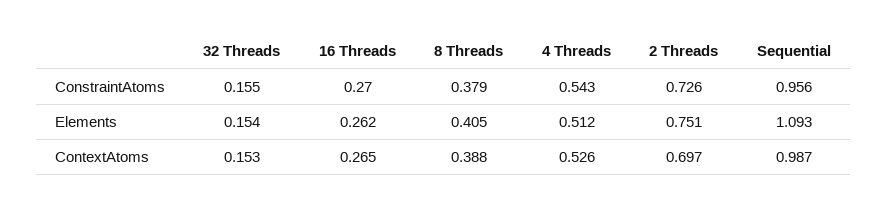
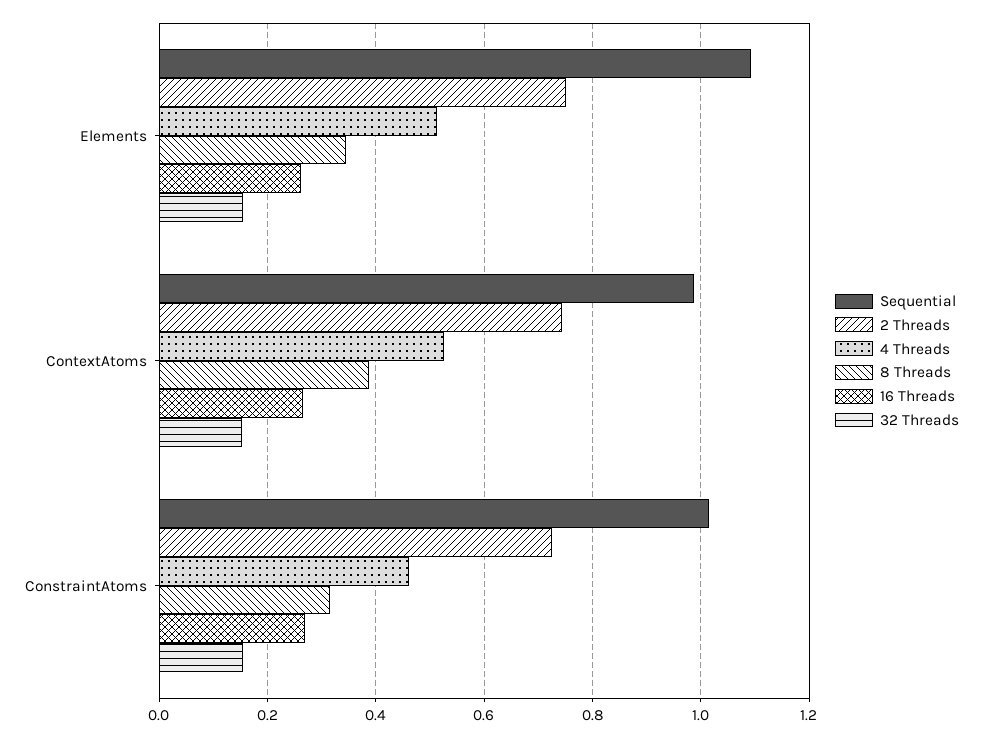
  {
    "32 Threads": {
      "ConstraintAtoms": 0.155,
      "Elements": 0.154,
      "ContextAtoms": 0.153
    },
    "16 Threads": {
      "ConstraintAtoms": 0.27,
      "Elements": 0.262,
      "ContextAtoms": 0.265
    },
    "8 Threads": {
-     "ConstraintAtoms": 0.379,
+     "ConstraintAtoms": 0.32,
-     "Elements": 0.405,
+     "Elements": 0.34,
      "ContextAtoms": 0.388
    },
    "4 Threads": {
-     "ConstraintAtoms": 0.543,
+     "ConstraintAtoms": 0.46,
      "Elements": 0.512,
      "ContextAtoms": 0.526
    },
    "2 Threads": {
      "ConstraintAtoms": 0.726,
      "Elements": 0.751,
-     "ContextAtoms": 0.697
+     "ContextAtoms": 0.74
    },
    "Sequential": {
-     "ConstraintAtoms": 0.956,
+     "ConstraintAtoms": 1.02,
      "Elements": 1.093,
      "ContextAtoms": 0.987
    }
  }

